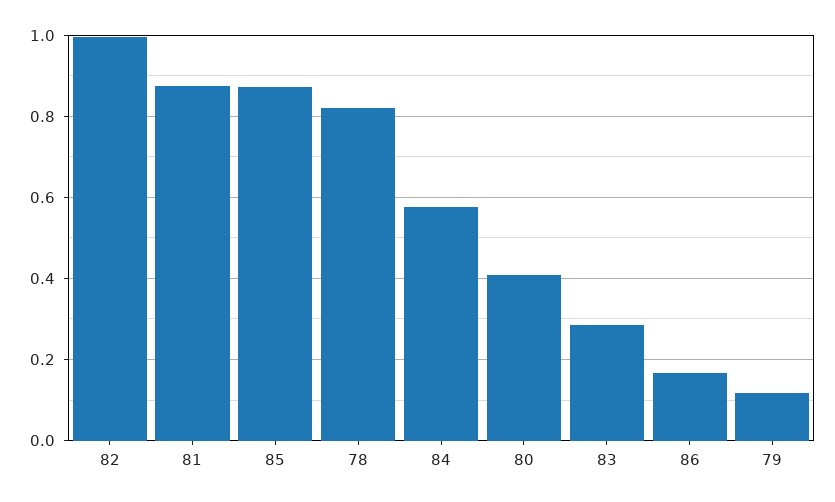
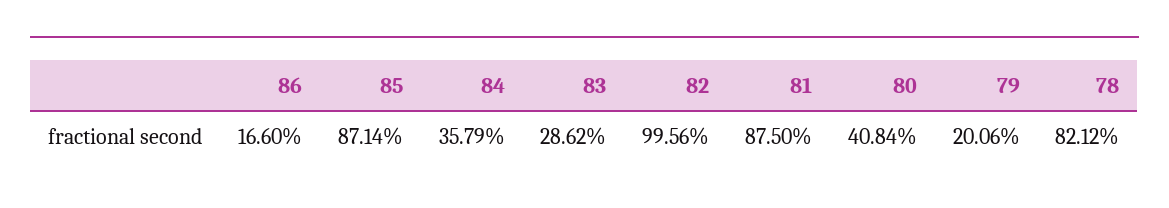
  {
    "82": 0.9956,
    "81": 0.875,
    "85": 0.8714,
    "78": 0.8212,
-   "84": 0.58,
+   "84": 0.3579,
    "80": 0.4084,
    "83": 0.2862,
    "86": 0.166,
-   "79": 0.12
+   "79": 0.2006
  }

